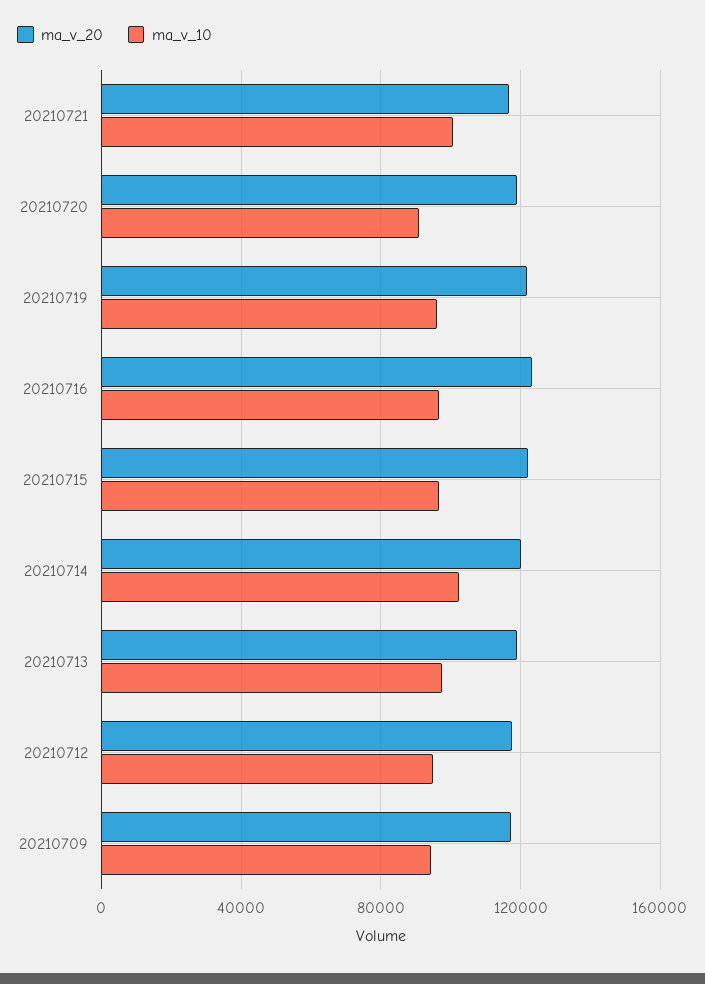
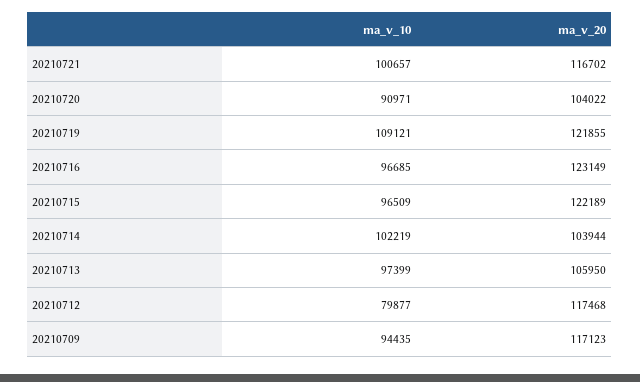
  {
    "ma_v_20": {
      "20210721": 116702,
-     "20210720": 120000,
+     "20210720": 104022,
      "20210719": 121855,
      "20210716": 123149,
      "20210715": 122189,
-     "20210714": 120000,
+     "20210714": 103944,
-     "20210713": 120000,
+     "20210713": 105950,
      "20210712": 117468,
      "20210709": 117123
    },
    "ma_v_10": {
      "20210721": 100657,
      "20210720": 90971,
-     "20210719": 95000,
+     "20210719": 109121,
      "20210716": 96685,
      "20210715": 96509,
      "20210714": 102219,
      "20210713": 97399,
-     "20210712": 95000,
+     "20210712": 79877,
      "20210709": 94435
    }
  }

